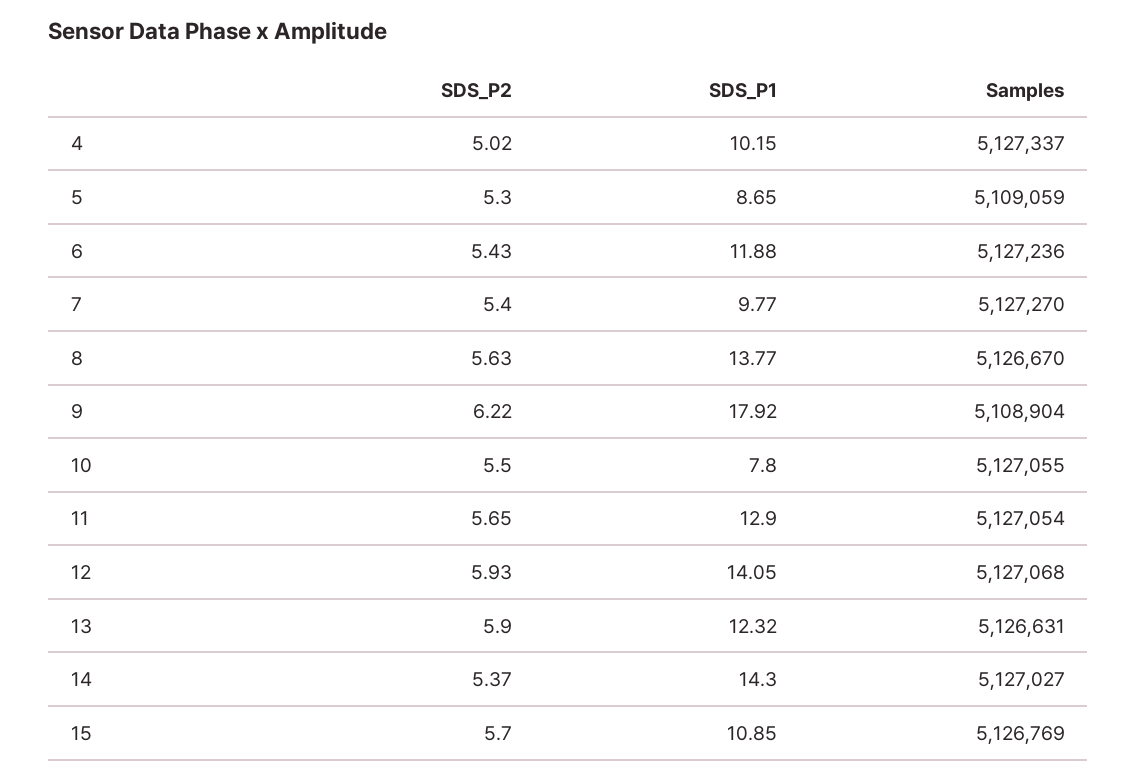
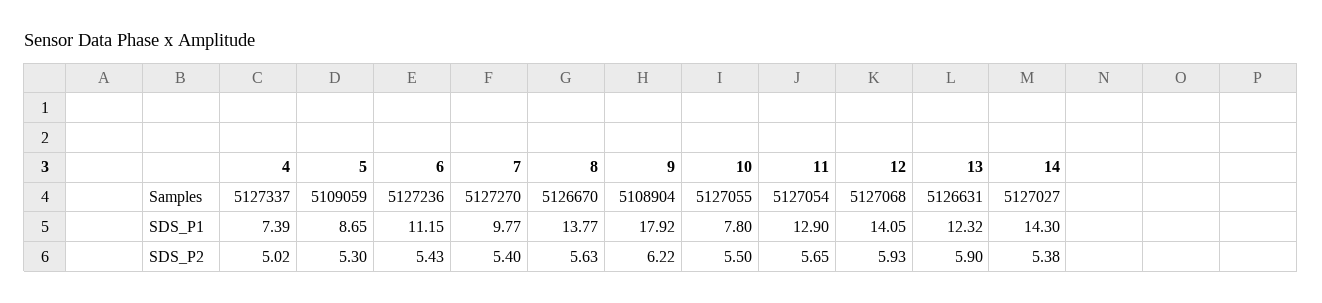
  {
    "SDS_P2": {
      "4": 5.02,
      "5": 5.3,
      "6": 5.43,
      "7": 5.4,
      "8": 5.63,
      "9": 6.22,
      "10": 5.5,
      "11": 5.65,
      "12": 5.93,
      "13": 5.9,
-     "14": 5.37,
+     "14": 5.38
-     "15": 5.7
    },
    "SDS_P1": {
-     "4": 10.15,
+     "4": 7.39,
      "5": 8.65,
-     "6": 11.88,
+     "6": 11.15,
      "7": 9.77,
      "8": 13.77,
      "9": 17.92,
      "10": 7.8,
      "11": 12.9,
      "12": 14.05,
      "13": 12.32,
-     "14": 14.3,
+     "14": 14.3
-     "15": 10.85
    },
    "Samples": {
      "4": 5127337,
      "5": 5109059,
      "6": 5127236,
      "7": 5127270,
      "8": 5126670,
      "9": 5108904,
      "10": 5127055,
      "11": 5127054,
      "12": 5127068,
      "13": 5126631,
-     "14": 5127027,
+     "14": 5127027
-     "15": 5126769
    }
  }

